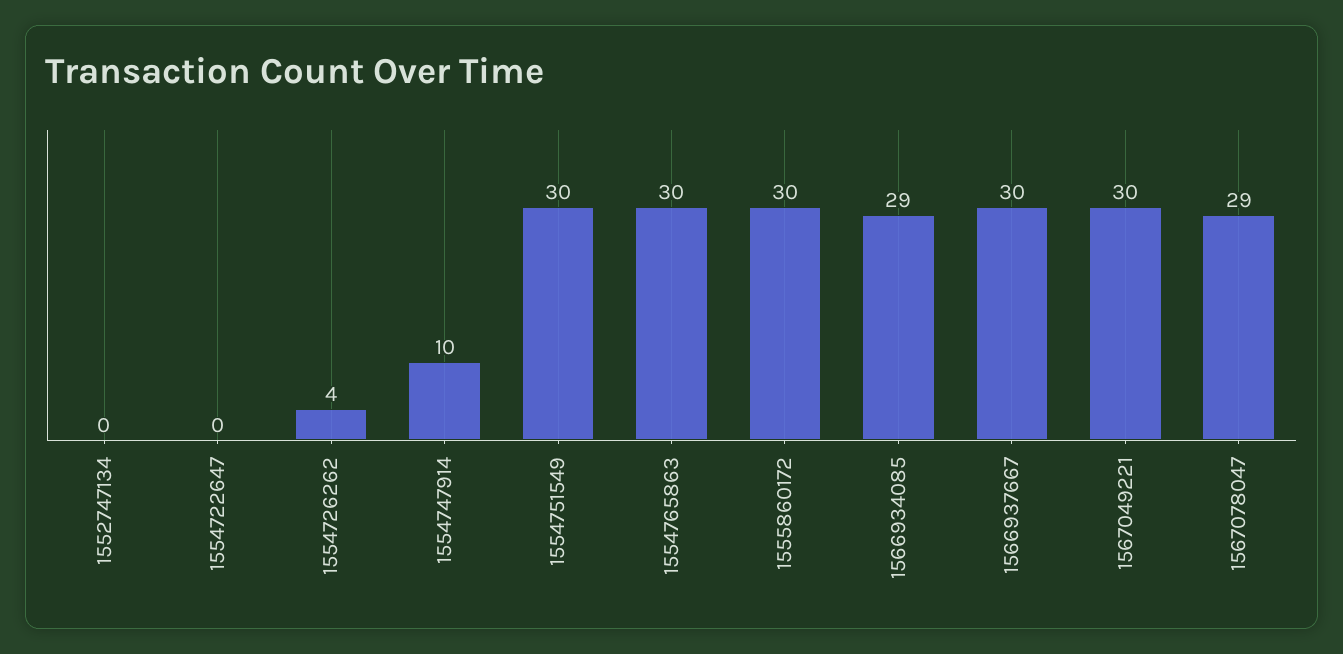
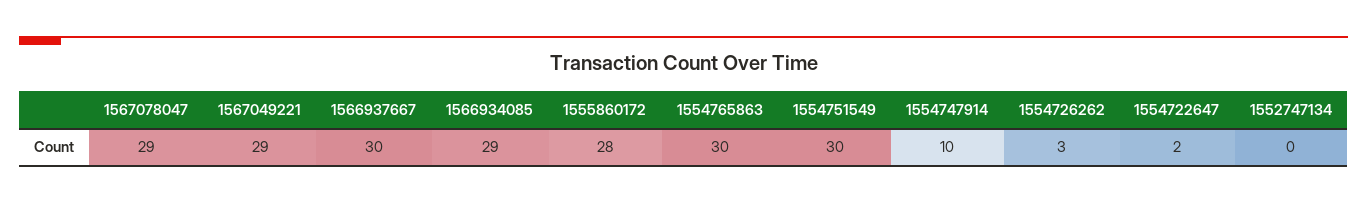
  {
    "1552747134": 0,
-   "1554722647": 0,
+   "1554722647": 2,
-   "1554726262": 4,
+   "1554726262": 3,
    "1554747914": 10,
    "1554751549": 30,
    "1554765863": 30,
-   "1555860172": 30,
+   "1555860172": 28,
    "1566934085": 29,
    "1566937667": 30,
-   "1567049221": 30,
+   "1567049221": 29,
    "1567078047": 29
  }

